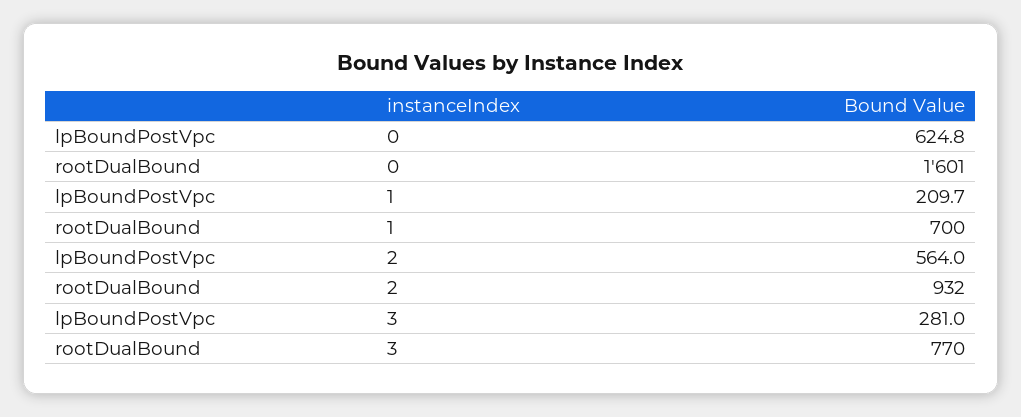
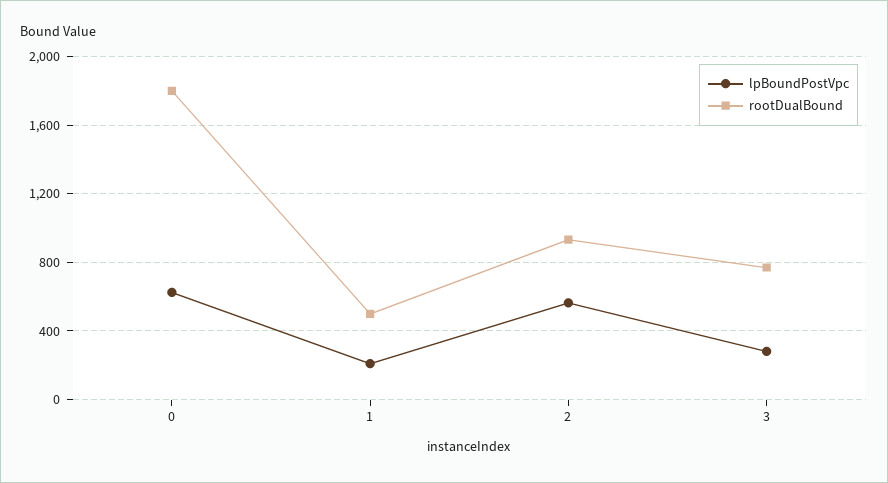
  {
    "lpBoundPostVpc": {
      "0": 624.8,
      "1": 209.7,
      "2": 564,
      "3": 281
    },
    "rootDualBound": {
-     "0": 1601,
+     "0": 1800,
-     "1": 700,
+     "1": 500,
      "2": 932,
      "3": 770
    }
  }

